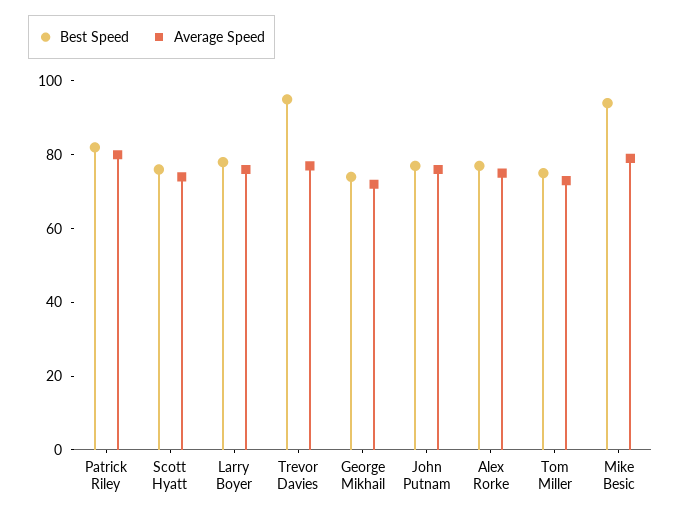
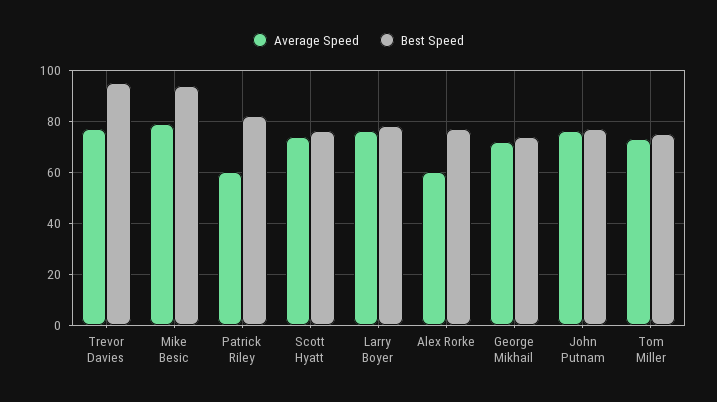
  {
    "Best Speed": {
      "Patrick Riley": 80,
      "Scott Hyatt": 75,
      "Larry Boyer": 80,
      "Trevor Davies": 95,
      "George Mikhail": 75,
      "John Putnam": 75,
      "Alex Rorke": 75,
      "Tom Miller": 75,
      "Mike Besic": 95
    },
    "Average Speed": {
-     "Patrick Riley": 80,
+     "Patrick Riley": 60,
      "Scott Hyatt": 75,
      "Larry Boyer": 75,
      "Trevor Davies": 75,
      "George Mikhail": 70,
      "John Putnam": 75,
-     "Alex Rorke": 75,
+     "Alex Rorke": 60,
      "Tom Miller": 75,
      "Mike Besic": 80
    }
  }

